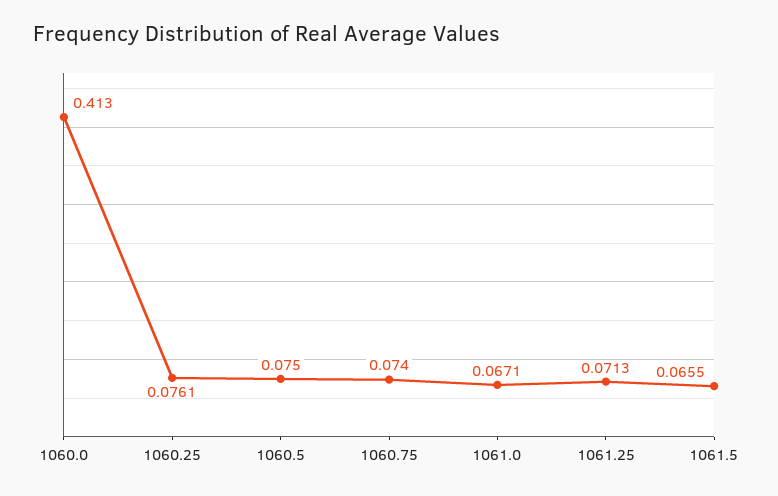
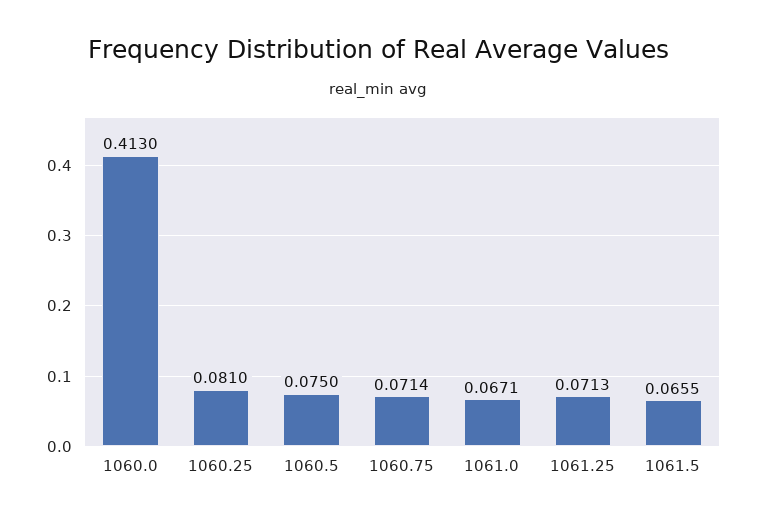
  {
    "1060.0": 0.413,
-   "1060.25": 0.0761,
+   "1060.25": 0.081,
    "1060.5": 0.075,
-   "1060.75": 0.074,
+   "1060.75": 0.0714,
    "1061.0": 0.0671,
    "1061.25": 0.0713,
    "1061.5": 0.0655
  }

